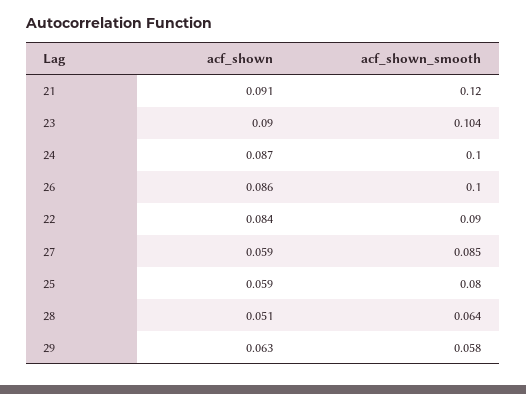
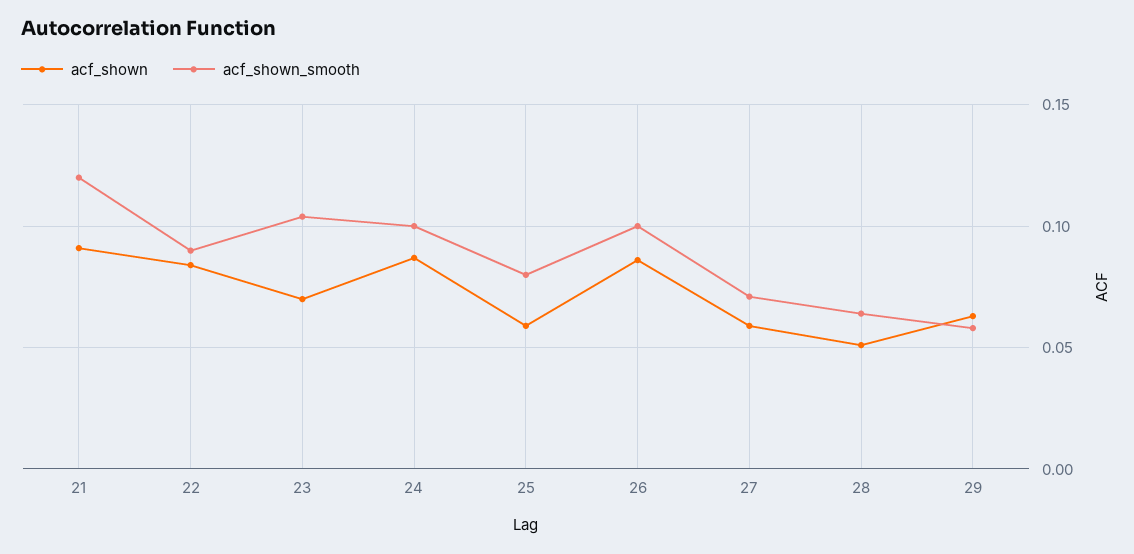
  {
    "acf_shown": {
      "21": 0.091,
-     "23": 0.09,
+     "23": 0.07,
      "24": 0.087,
      "26": 0.086,
      "22": 0.084,
      "27": 0.059,
      "25": 0.059,
      "28": 0.051,
      "29": 0.063
    },
    "acf_shown_smooth": {
      "21": 0.12,
      "23": 0.104,
      "24": 0.1,
      "26": 0.1,
      "22": 0.09,
-     "27": 0.085,
+     "27": 0.07,
      "25": 0.08,
      "28": 0.064,
      "29": 0.058
    }
  }

